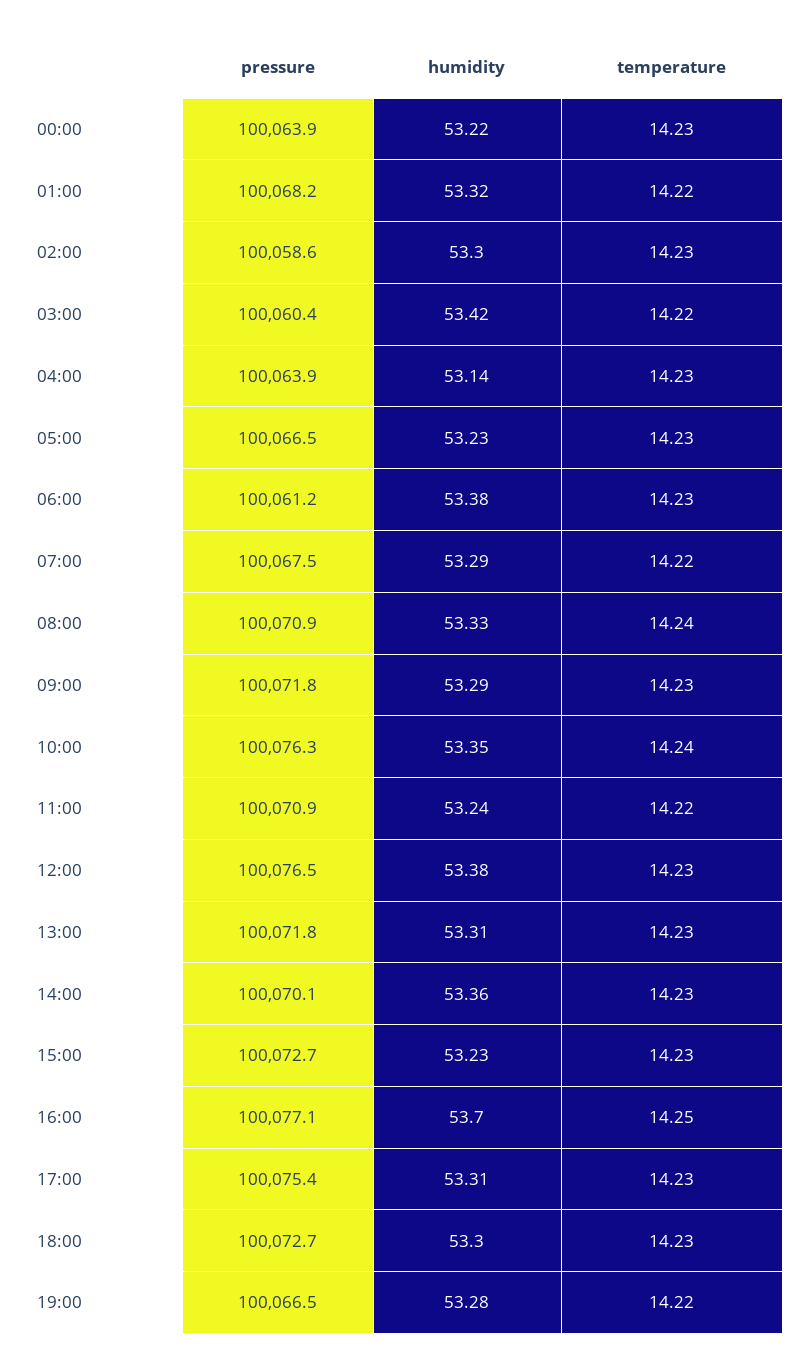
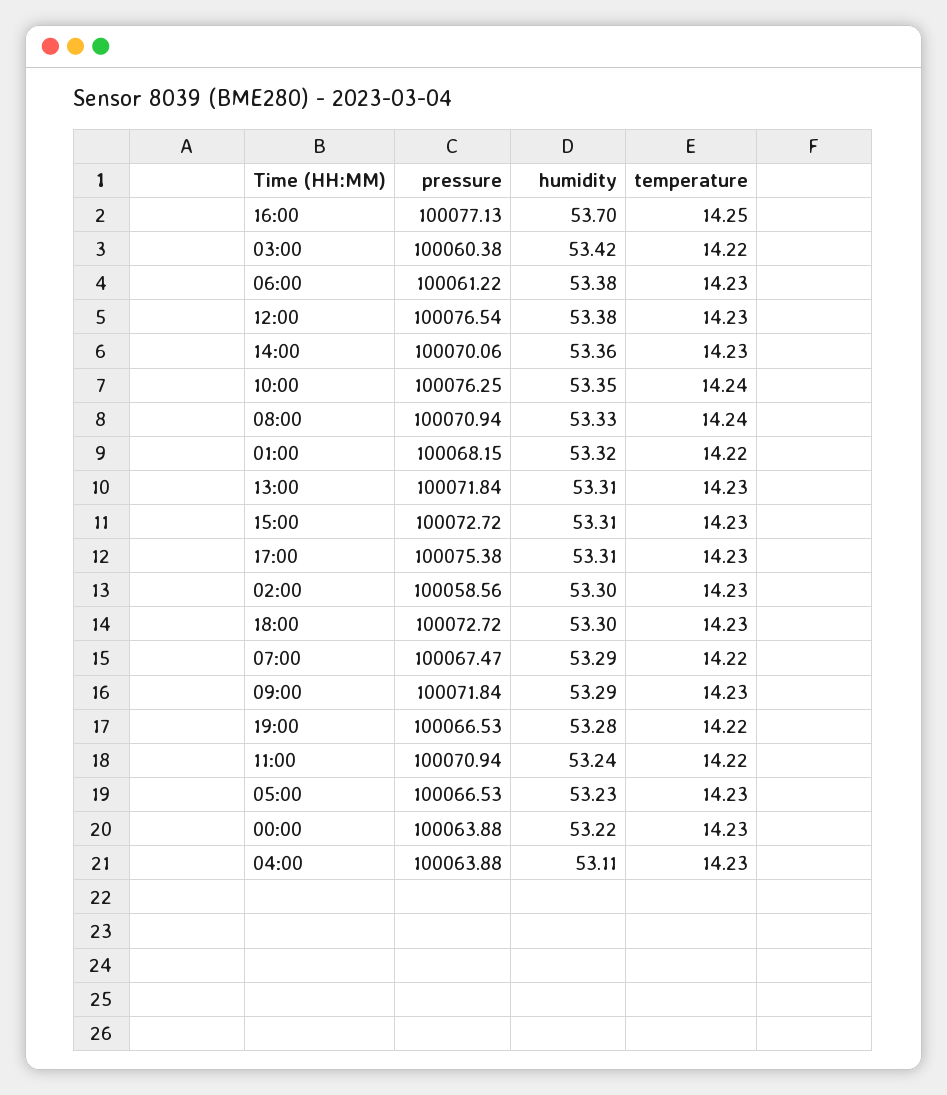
  {
    "pressure": {
      "00:00": 100063.88,
      "01:00": 100068.15,
      "02:00": 100058.56,
      "03:00": 100060.38,
      "04:00": 100063.88,
      "05:00": 100066.53,
      "06:00": 100061.22,
      "07:00": 100067.47,
      "08:00": 100070.94,
      "09:00": 100071.84,
      "10:00": 100076.25,
      "11:00": 100070.94,
      "12:00": 100076.54,
      "13:00": 100071.84,
      "14:00": 100070.06,
      "15:00": 100072.72,
      "16:00": 100077.13,
      "17:00": 100075.38,
      "18:00": 100072.72,
      "19:00": 100066.53
    },
    "humidity": {
      "00:00": 53.22,
      "01:00": 53.32,
      "02:00": 53.3,
      "03:00": 53.42,
-     "04:00": 53.14,
+     "04:00": 53.11,
      "05:00": 53.23,
      "06:00": 53.38,
      "07:00": 53.29,
      "08:00": 53.33,
      "09:00": 53.29,
      "10:00": 53.35,
      "11:00": 53.24,
      "12:00": 53.38,
      "13:00": 53.31,
      "14:00": 53.36,
-     "15:00": 53.23,
+     "15:00": 53.31,
      "16:00": 53.7,
      "17:00": 53.31,
      "18:00": 53.3,
      "19:00": 53.28
    },
    "temperature": {
      "00:00": 14.23,
      "01:00": 14.22,
      "02:00": 14.23,
      "03:00": 14.22,
      "04:00": 14.23,
      "05:00": 14.23,
      "06:00": 14.23,
      "07:00": 14.22,
      "08:00": 14.24,
      "09:00": 14.23,
      "10:00": 14.24,
      "11:00": 14.22,
      "12:00": 14.23,
      "13:00": 14.23,
      "14:00": 14.23,
      "15:00": 14.23,
      "16:00": 14.25,
      "17:00": 14.23,
      "18:00": 14.23,
      "19:00": 14.22
    }
  }

